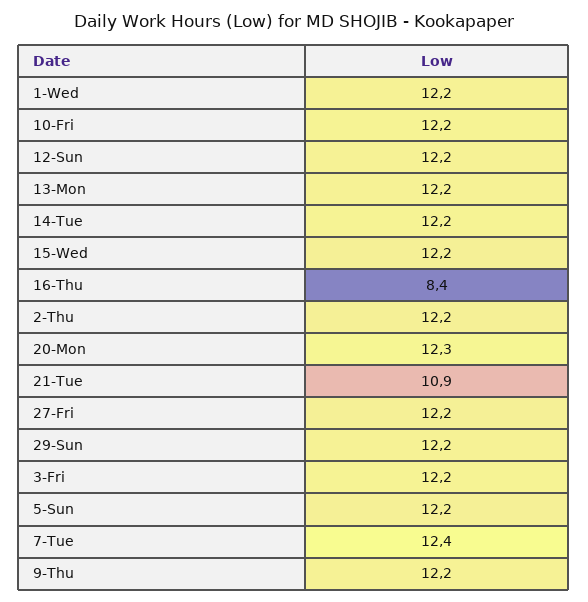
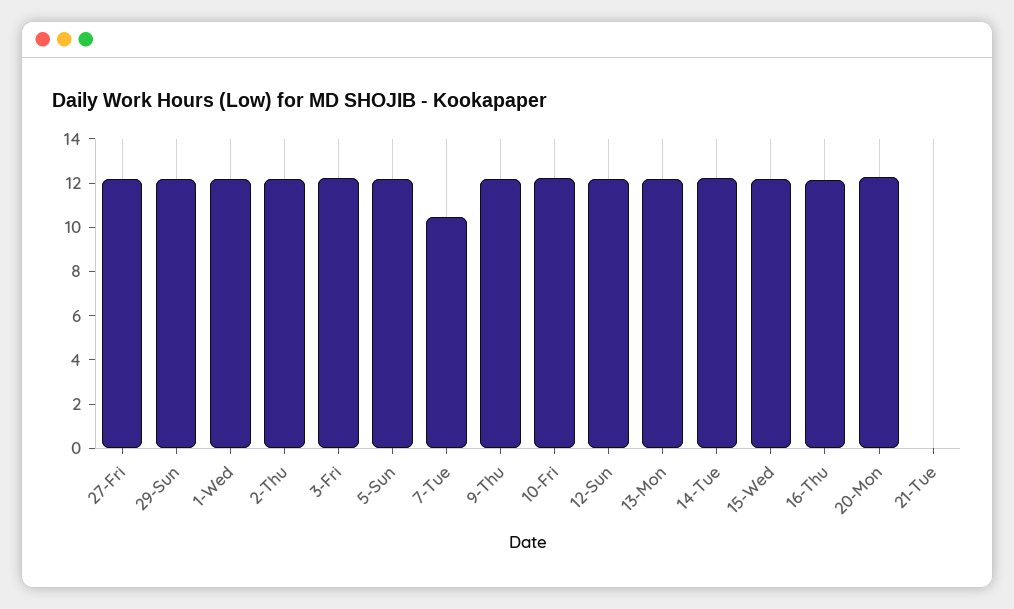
  {
    "1-Wed": 12.2,
    "10-Fri": 12.2,
    "12-Sun": 12.2,
    "13-Mon": 12.2,
    "14-Tue": 12.2,
    "15-Wed": 12.2,
-   "16-Thu": 8.4,
+   "16-Thu": 12,
    "2-Thu": 12.2,
    "20-Mon": 12.3,
-   "21-Tue": 10.9,
+   "21-Tue": 0,
    "27-Fri": 12.2,
    "29-Sun": 12.2,
    "3-Fri": 12.2,
    "5-Sun": 12.2,
-   "7-Tue": 12.4,
+   "7-Tue": 10.5,
    "9-Thu": 12.2
  }

